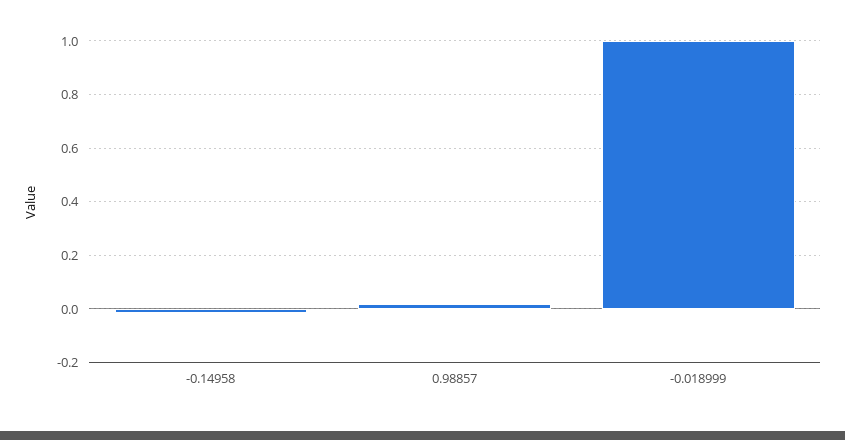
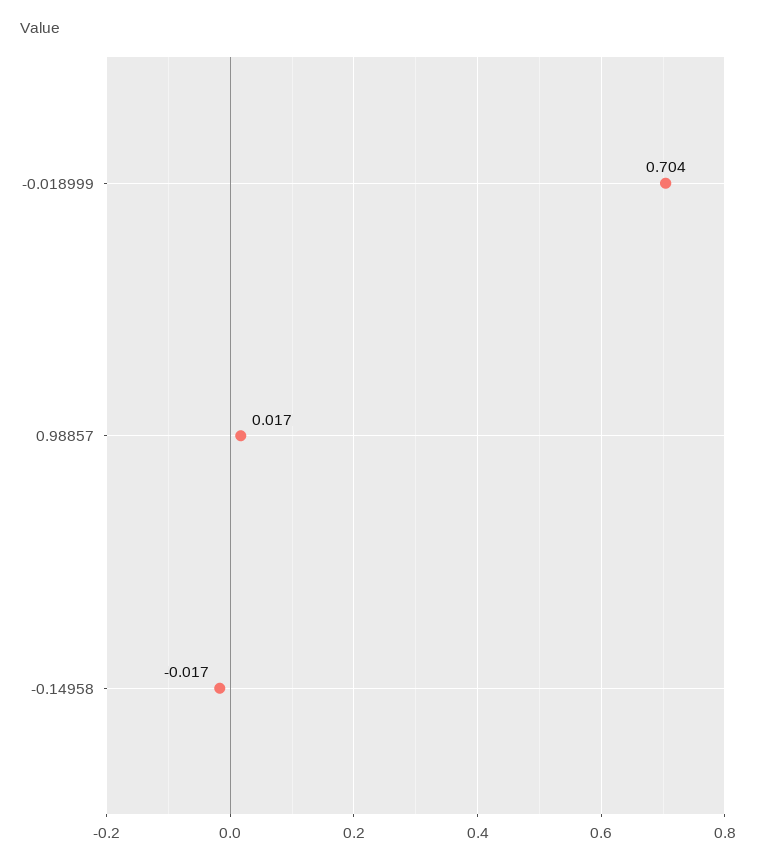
  {
    "-0.14958": -0.017,
    "0.98857": 0.017,
-   "-0.018999": 1
+   "-0.018999": 0.704
  }

